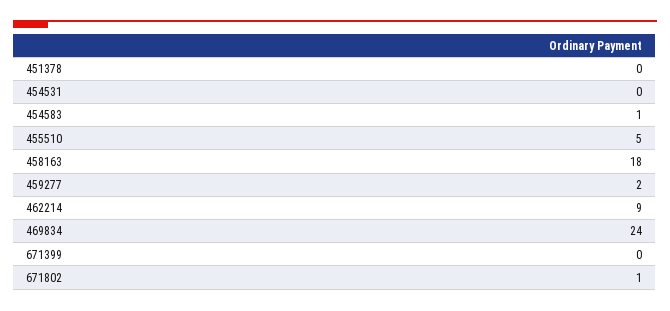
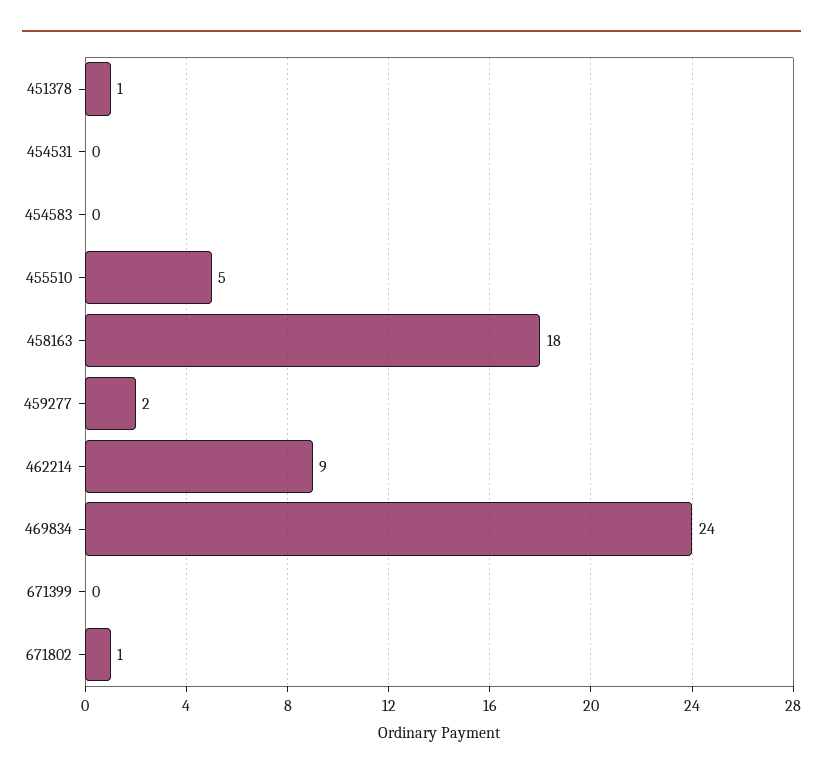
  {
-   "451378": 0,
+   "451378": 1,
    "454531": 0,
-   "454583": 1,
+   "454583": 0,
    "455510": 5,
    "458163": 18,
    "459277": 2,
    "462214": 9,
    "469834": 24,
    "671399": 0,
    "671802": 1
  }

